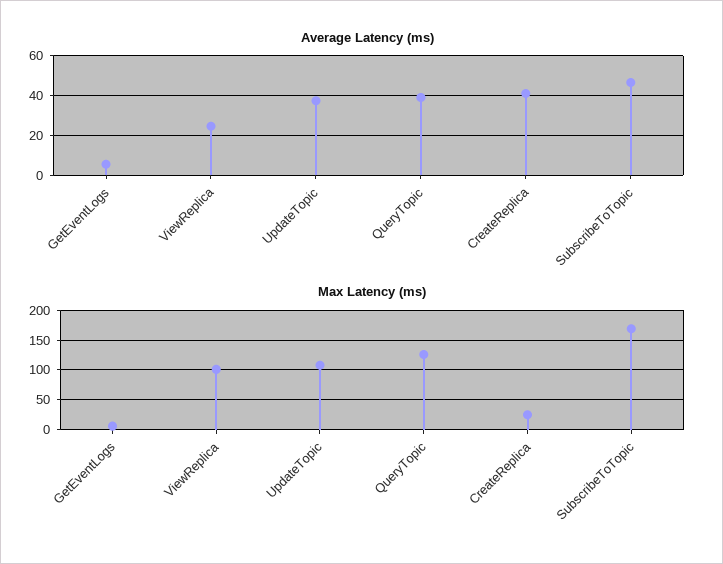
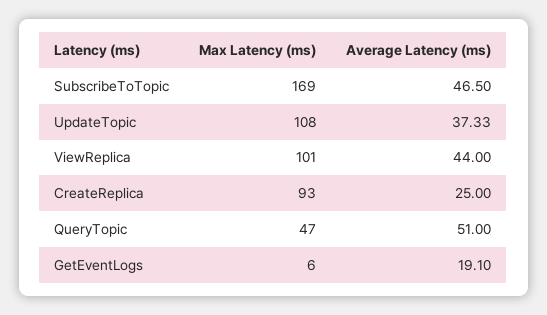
  {
    "Average Latency (ms)": {
-     "GetEventLogs": 5,
+     "GetEventLogs": 19.1,
-     "ViewReplica": 25,
+     "ViewReplica": 44,
      "UpdateTopic": 37.33,
-     "QueryTopic": 40,
+     "QueryTopic": 51,
-     "CreateReplica": 40,
+     "CreateReplica": 25,
      "SubscribeToTopic": 46.5
    },
    "Max Latency (ms)": {
      "GetEventLogs": 6,
      "ViewReplica": 101,
      "UpdateTopic": 108,
-     "QueryTopic": 125,
+     "QueryTopic": 47,
-     "CreateReplica": 25,
+     "CreateReplica": 93,
      "SubscribeToTopic": 169
    }
  }

